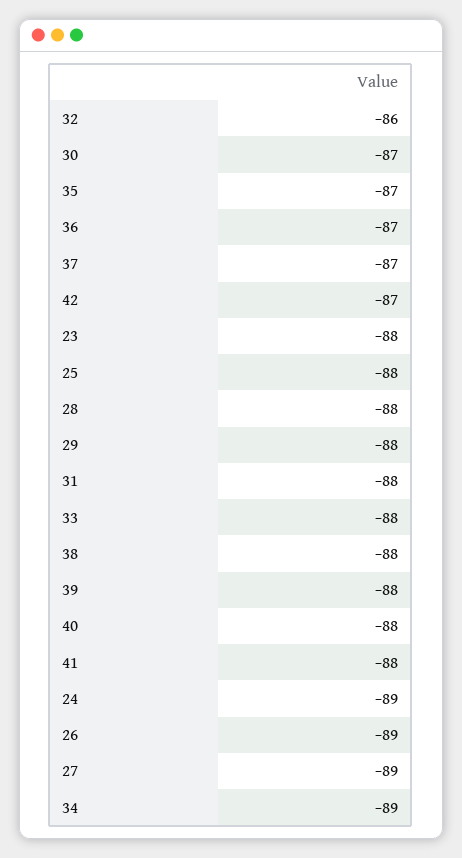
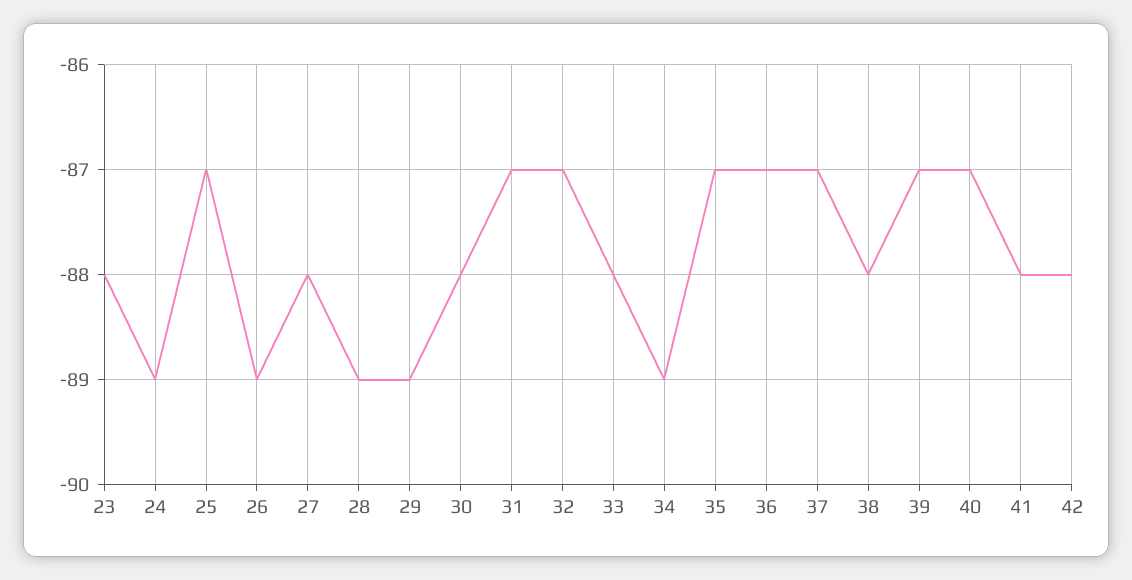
  {
-   "32": -86,
+   "32": -87,
-   "30": -87,
+   "30": -88,
    "35": -87,
    "36": -87,
    "37": -87,
-   "42": -87,
+   "42": -88,
    "23": -88,
-   "25": -88,
+   "25": -87,
-   "28": -88,
+   "28": -89,
-   "29": -88,
+   "29": -89,
-   "31": -88,
+   "31": -87,
    "33": -88,
    "38": -88,
-   "39": -88,
+   "39": -87,
-   "40": -88,
+   "40": -87,
    "41": -88,
    "24": -89,
    "26": -89,
-   "27": -89,
+   "27": -88,
    "34": -89
  }

